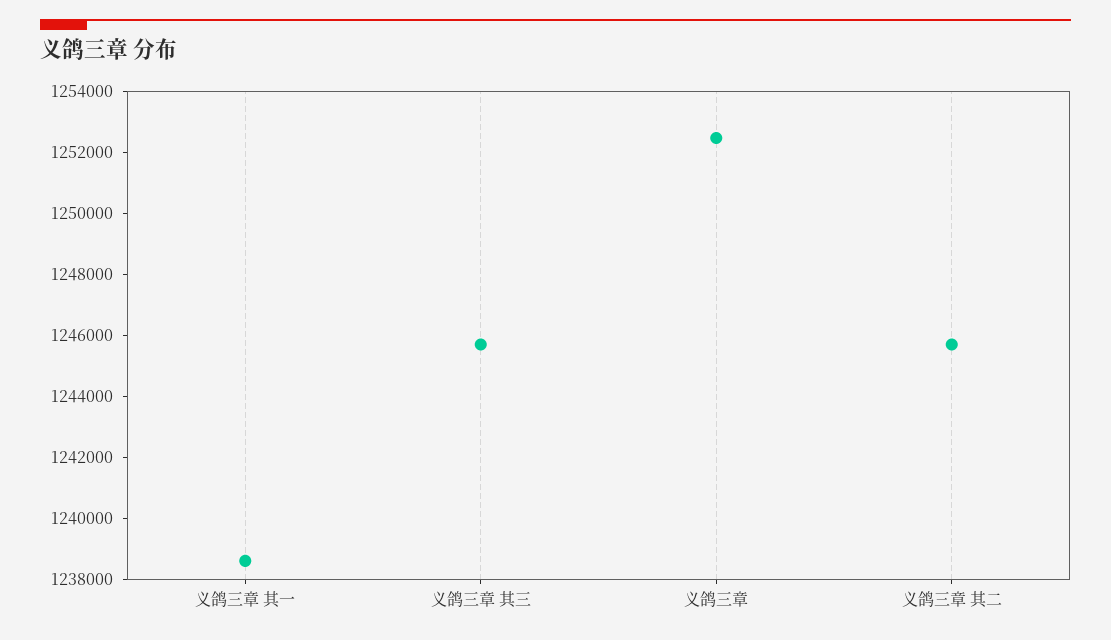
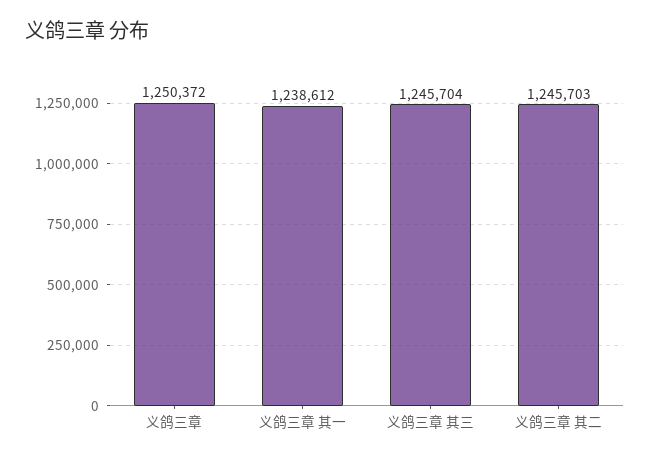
  {
    "义鸽三章 其一": 1238612,
    "义鸽三章 其三": 1245704,
-   "义鸽三章": 1252500,
+   "义鸽三章": 1250372,
    "义鸽三章 其二": 1245703
  }

